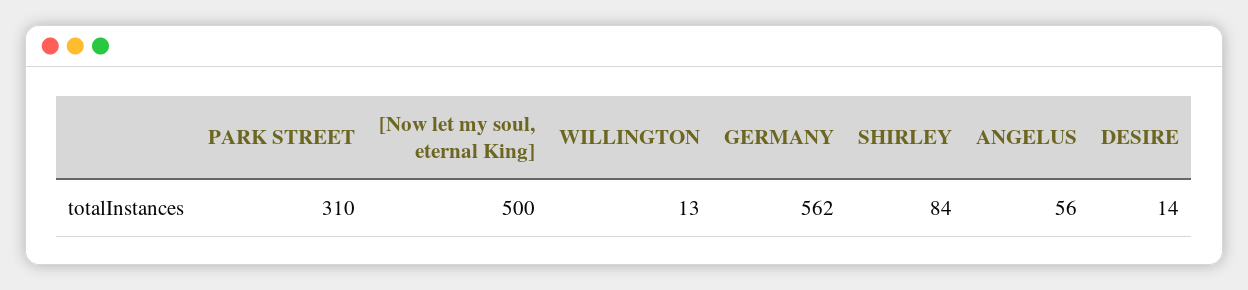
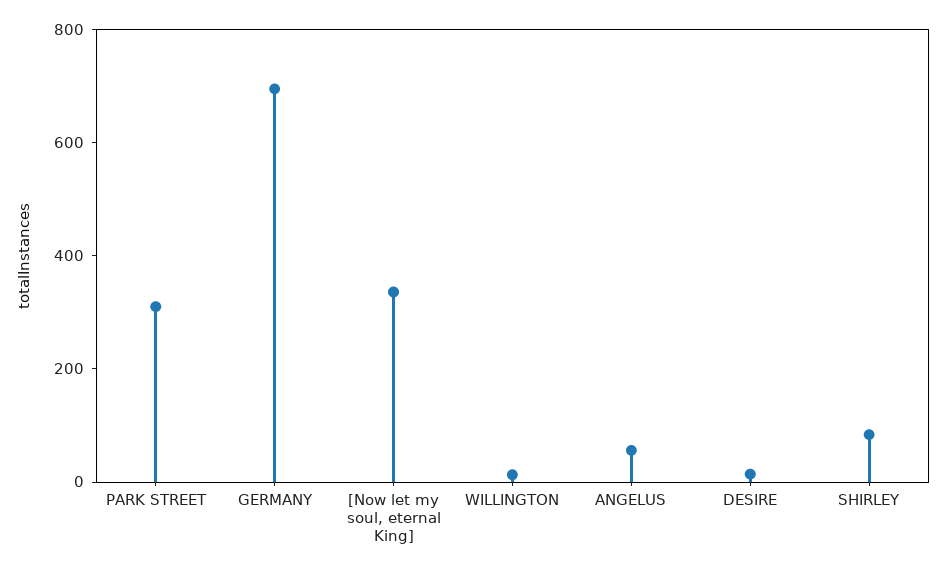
  {
    "PARK STREET": 310,
-   "[Now let my soul, eternal King]": 500,
+   "[Now let my soul, eternal King]": 350,
    "WILLINGTON": 13,
-   "GERMANY": 562,
+   "GERMANY": 700,
    "SHIRLEY": 84,
    "ANGELUS": 56,
    "DESIRE": 14
  }

